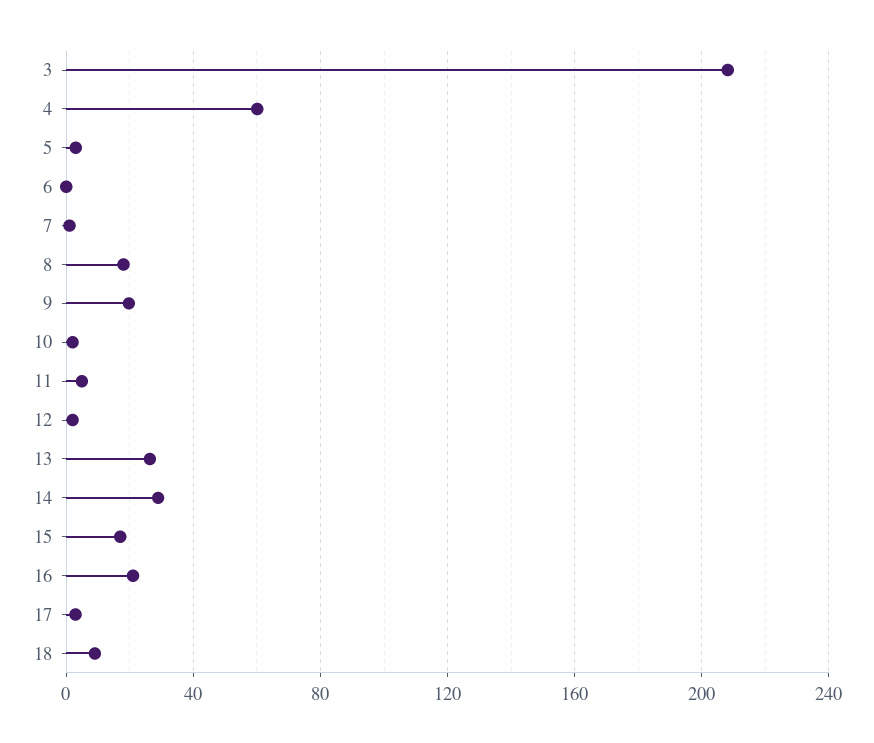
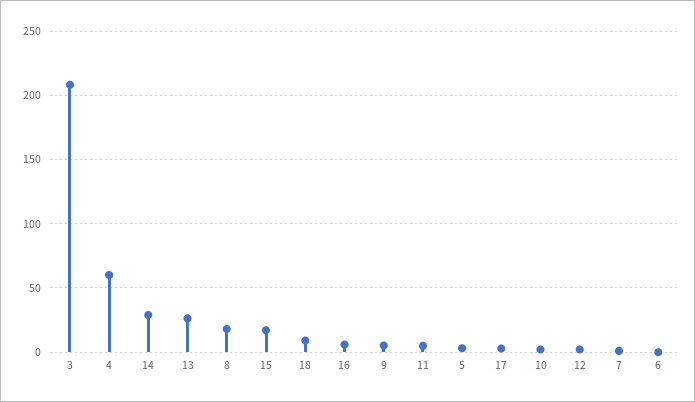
  {
    "3": 210,
    "4": 60,
    "5": 5,
    "6": 0,
    "7": 0,
    "8": 20,
-   "9": 20,
+   "9": 5,
    "10": 0,
    "11": 5,
    "12": 0,
    "13": 25,
    "14": 30,
    "15": 15,
-   "16": 20,
+   "16": 5,
    "17": 5,
    "18": 10
  }

